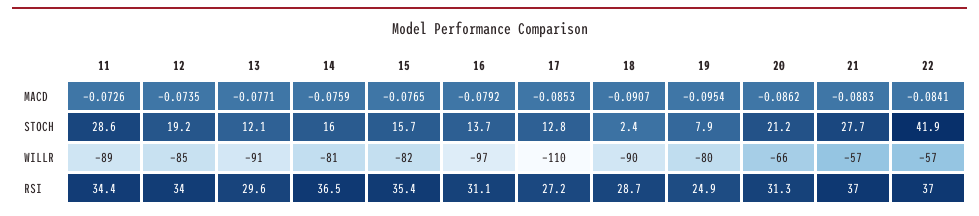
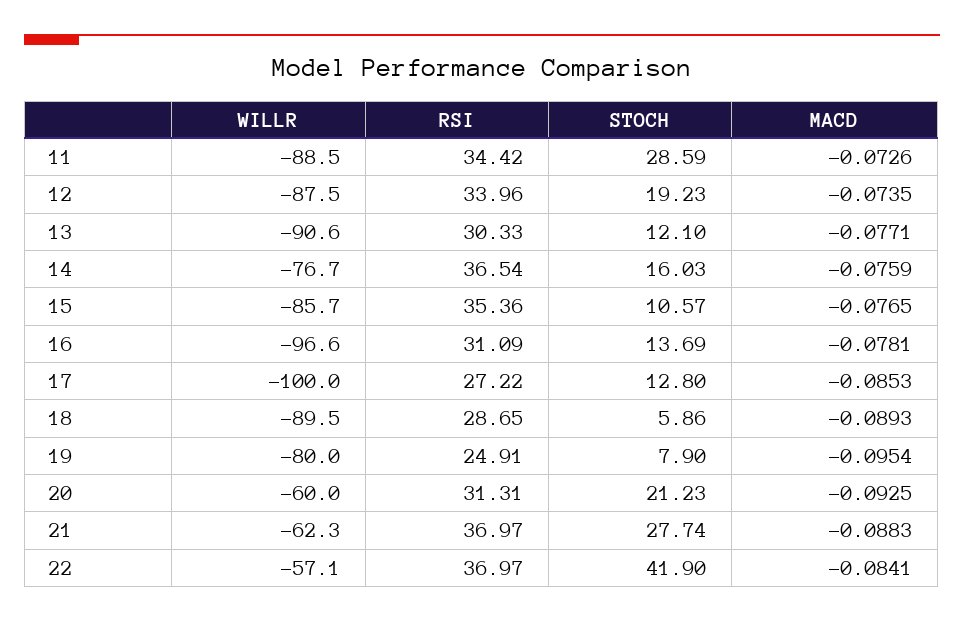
  {
    "11": {
      "MACD": -0.0726,
      "STOCH": 28.59,
      "WILLR": -88.5,
      "RSI": 34.42
    },
    "12": {
      "MACD": -0.0735,
      "STOCH": 19.23,
-     "WILLR": -85,
+     "WILLR": -87.5,
      "RSI": 33.96
    },
    "13": {
      "MACD": -0.0771,
      "STOCH": 12.1,
      "WILLR": -90.6,
-     "RSI": 29.6
+     "RSI": 30.33
    },
    "14": {
      "MACD": -0.0759,
      "STOCH": 16.03,
-     "WILLR": -81,
+     "WILLR": -76.7,
      "RSI": 36.54
    },
    "15": {
      "MACD": -0.0765,
-     "STOCH": 15.7,
+     "STOCH": 10.57,
-     "WILLR": -82,
+     "WILLR": -85.7,
      "RSI": 35.36
    },
    "16": {
-     "MACD": -0.0792,
+     "MACD": -0.0781,
      "STOCH": 13.69,
      "WILLR": -96.6,
      "RSI": 31.09
    },
    "17": {
      "MACD": -0.0853,
      "STOCH": 12.8,
-     "WILLR": -110,
+     "WILLR": -100,
      "RSI": 27.22
    },
    "18": {
-     "MACD": -0.0907,
+     "MACD": -0.0893,
-     "STOCH": 2.4,
+     "STOCH": 5.86,
      "WILLR": -89.5,
      "RSI": 28.65
    },
    "19": {
      "MACD": -0.0954,
      "STOCH": 7.9,
      "WILLR": -80,
      "RSI": 24.91
    },
    "20": {
-     "MACD": -0.0862,
+     "MACD": -0.0925,
      "STOCH": 21.23,
-     "WILLR": -66,
+     "WILLR": -60,
      "RSI": 31.31
    },
    "21": {
      "MACD": -0.0883,
      "STOCH": 27.74,
-     "WILLR": -57,
+     "WILLR": -62.3,
      "RSI": 36.97
    },
    "22": {
      "MACD": -0.0841,
      "STOCH": 41.9,
      "WILLR": -57.1,
      "RSI": 36.97
    }
  }

